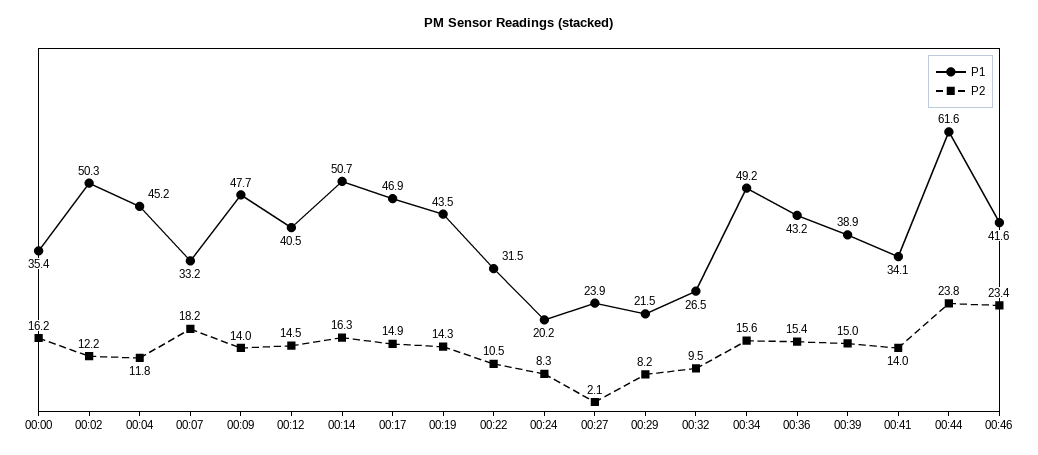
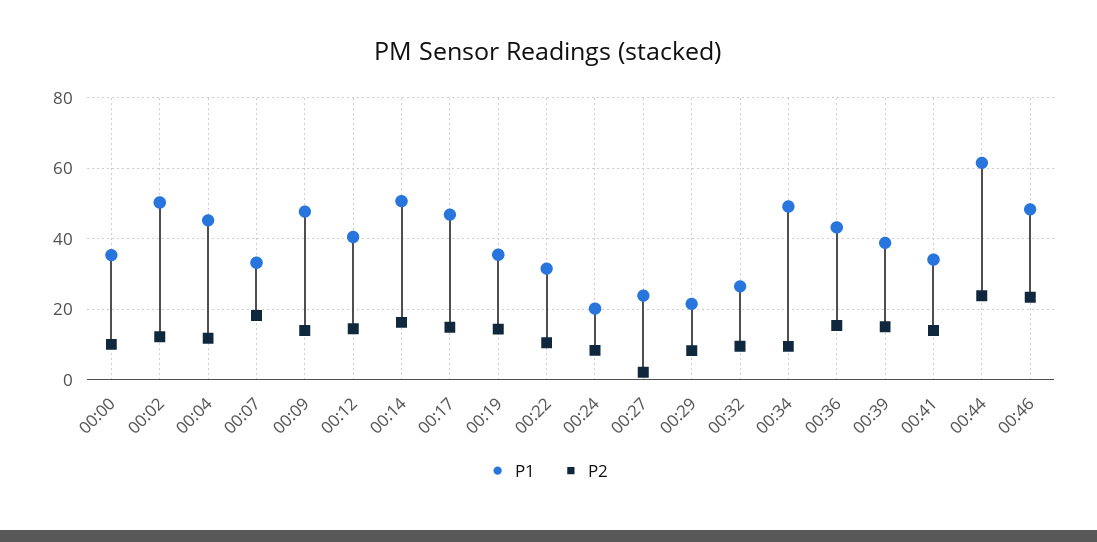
  {
    "P1": {
      "00:00": 35.4,
      "00:02": 50.3,
      "00:04": 45.2,
      "00:07": 33.2,
      "00:09": 47.7,
      "00:12": 40.5,
      "00:14": 50.7,
      "00:17": 46.9,
-     "00:19": 43.5,
+     "00:19": 36,
      "00:22": 31.5,
      "00:24": 20.2,
      "00:27": 23.9,
      "00:29": 21.5,
      "00:32": 26.5,
      "00:34": 49.2,
      "00:36": 43.2,
      "00:39": 38.9,
      "00:41": 34.1,
      "00:44": 61.6,
-     "00:46": 41.6
+     "00:46": 48
    },
    "P2": {
-     "00:00": 16.2,
+     "00:00": 10,
      "00:02": 12.2,
      "00:04": 11.8,
      "00:07": 18.2,
      "00:09": 14,
      "00:12": 14.5,
      "00:14": 16.3,
      "00:17": 14.9,
      "00:19": 14.3,
      "00:22": 10.5,
      "00:24": 8.3,
      "00:27": 2.1,
      "00:29": 8.2,
      "00:32": 9.5,
-     "00:34": 15.6,
+     "00:34": 10,
      "00:36": 15.4,
      "00:39": 15,
      "00:41": 14,
      "00:44": 23.8,
      "00:46": 23.4
    }
  }

